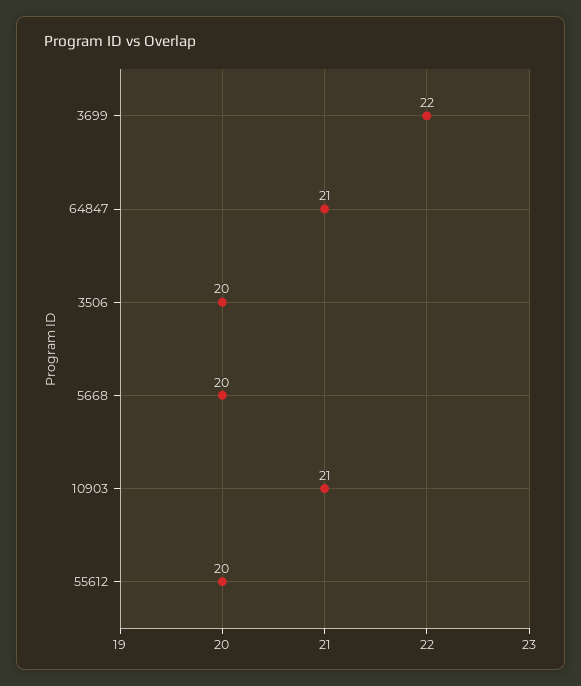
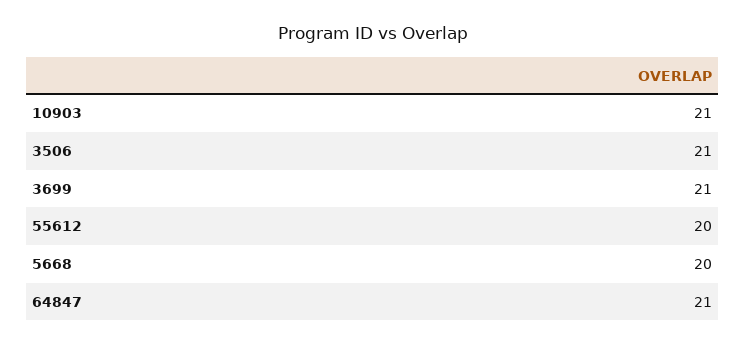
  {
-   "3699": 22,
+   "3699": 21,
    "64847": 21,
-   "3506": 20,
+   "3506": 21,
    "5668": 20,
    "10903": 21,
    "55612": 20
  }

